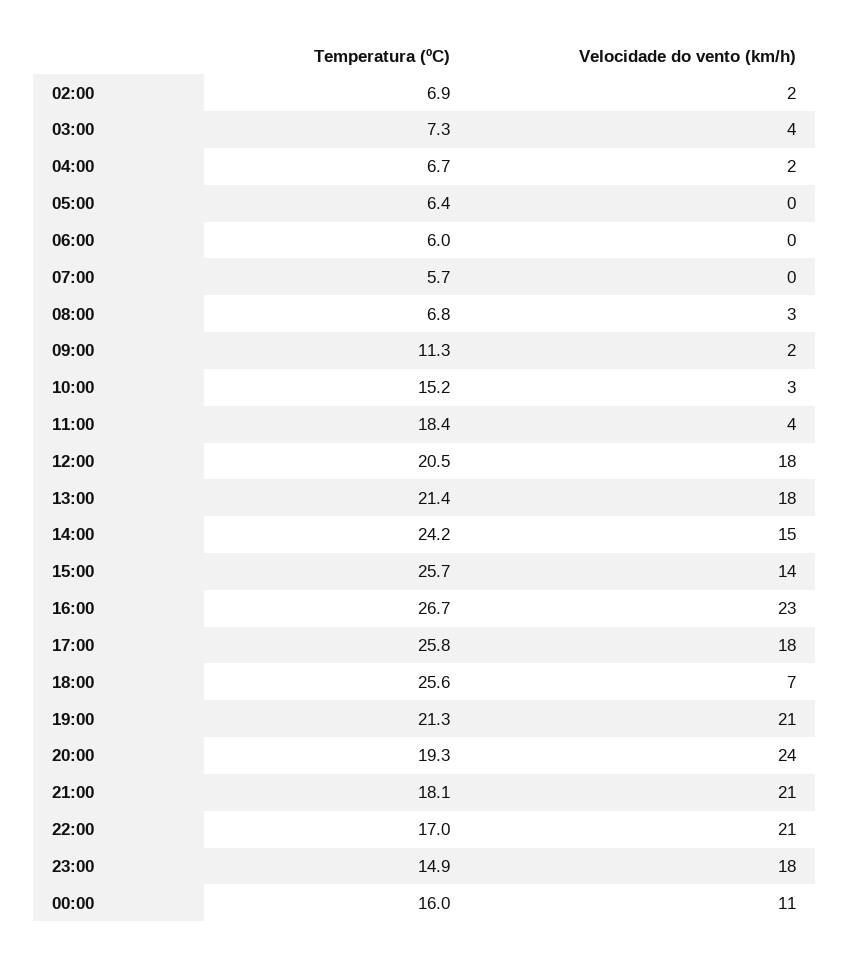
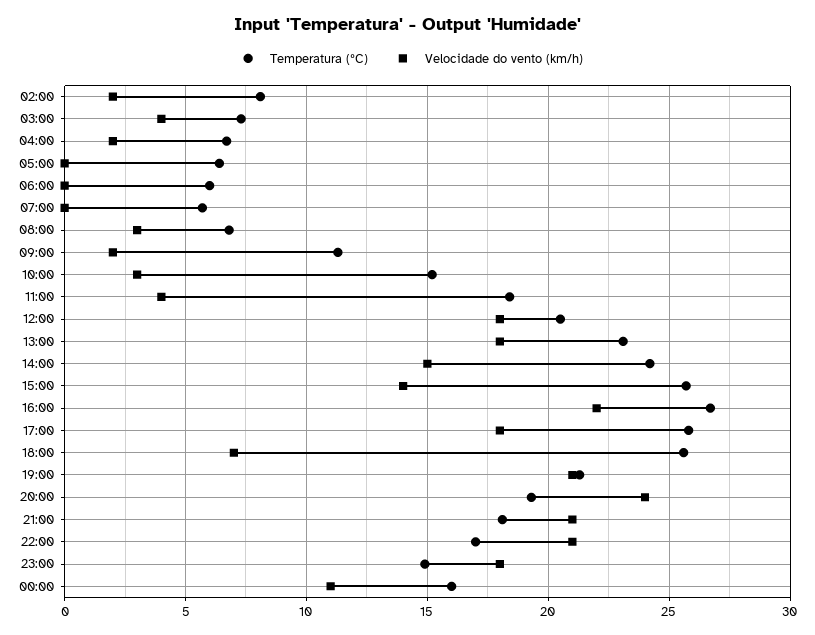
  {
    "Temperatura (ºC)": {
-     "02:00": 6.9,
+     "02:00": 8,
      "03:00": 7.3,
      "04:00": 6.7,
      "05:00": 6.4,
      "06:00": 6,
      "07:00": 5.7,
      "08:00": 6.8,
      "09:00": 11.3,
      "10:00": 15.2,
      "11:00": 18.4,
      "12:00": 20.5,
-     "13:00": 21.4,
+     "13:00": 23,
      "14:00": 24.2,
      "15:00": 25.7,
      "16:00": 26.7,
      "17:00": 25.8,
      "18:00": 25.6,
      "19:00": 21.3,
      "20:00": 19.3,
      "21:00": 18.1,
      "22:00": 17,
      "23:00": 14.9,
      "00:00": 16
    },
    "Velocidade do vento (km/h)": {
      "02:00": 2,
      "03:00": 4,
      "04:00": 2,
      "05:00": 0,
      "06:00": 0,
      "07:00": 0,
      "08:00": 3,
      "09:00": 2,
      "10:00": 3,
      "11:00": 4,
      "12:00": 18,
      "13:00": 18,
      "14:00": 15,
      "15:00": 14,
-     "16:00": 23,
+     "16:00": 22,
      "17:00": 18,
      "18:00": 7,
      "19:00": 21,
      "20:00": 24,
      "21:00": 21,
      "22:00": 21,
      "23:00": 18,
      "00:00": 11
    }
  }

